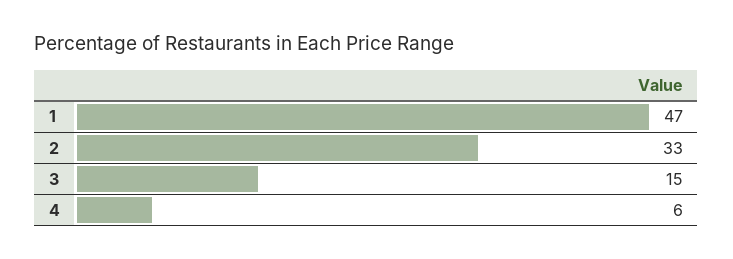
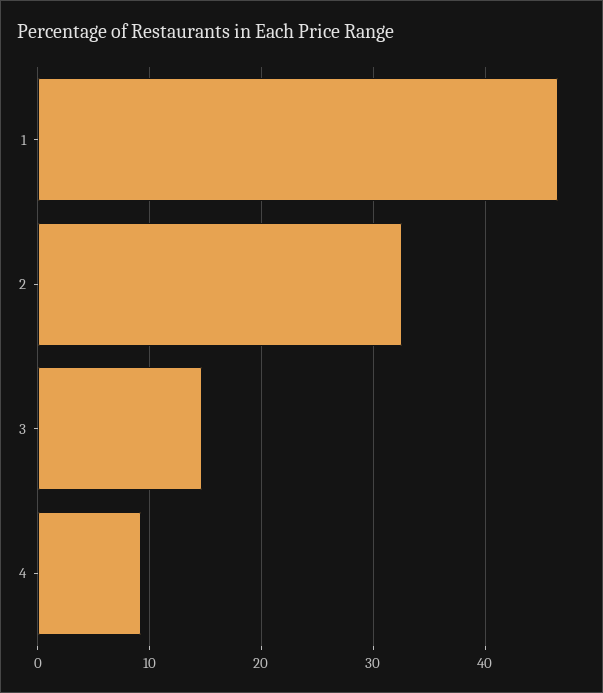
  {
    "1": 47,
    "2": 33,
    "3": 15,
-   "4": 6
+   "4": 9
  }

